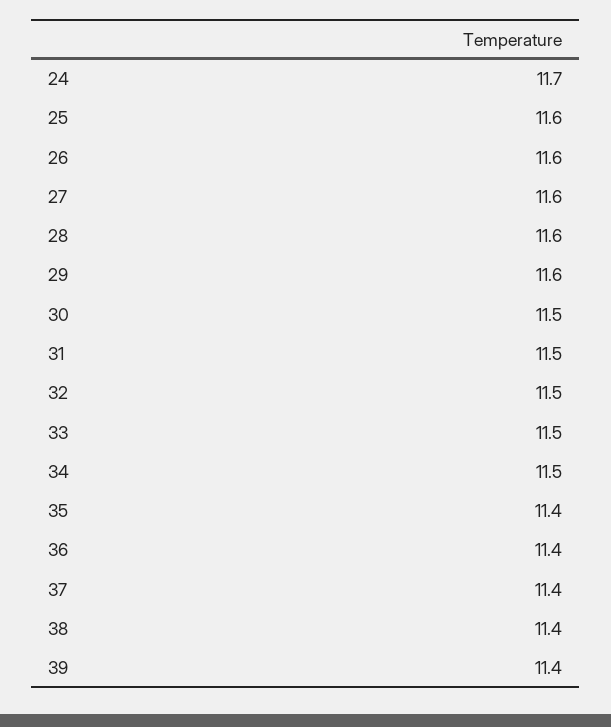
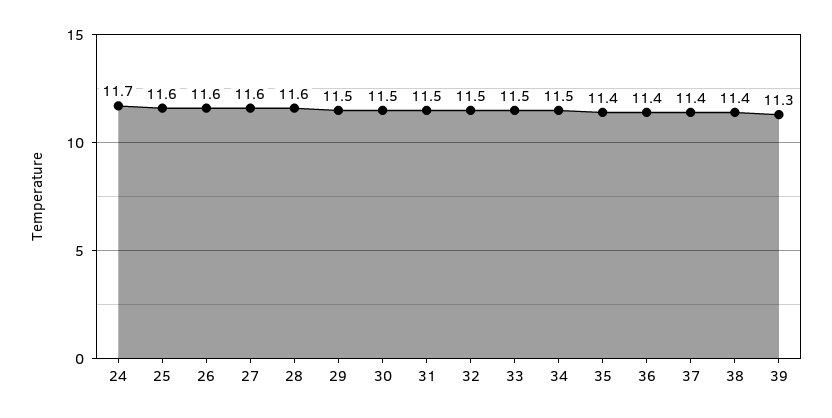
  {
    "24": 11.7,
    "25": 11.6,
    "26": 11.6,
    "27": 11.6,
    "28": 11.6,
-   "29": 11.6,
+   "29": 11.5,
    "30": 11.5,
    "31": 11.5,
    "32": 11.5,
    "33": 11.5,
    "34": 11.5,
    "35": 11.4,
    "36": 11.4,
    "37": 11.4,
    "38": 11.4,
-   "39": 11.4
+   "39": 11.3
  }

